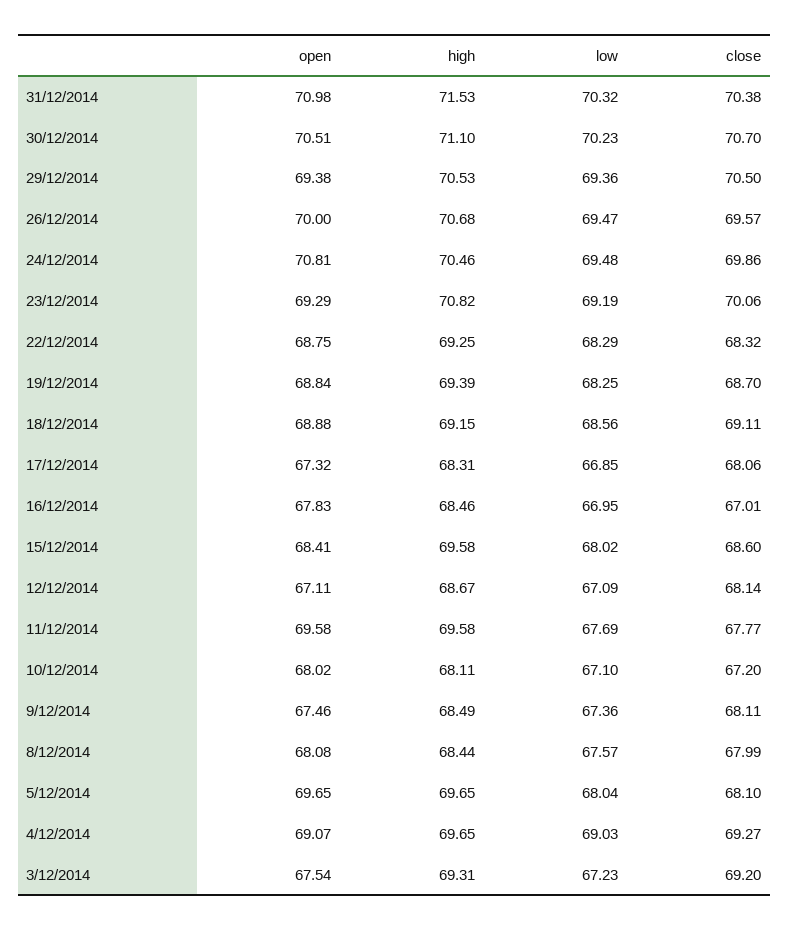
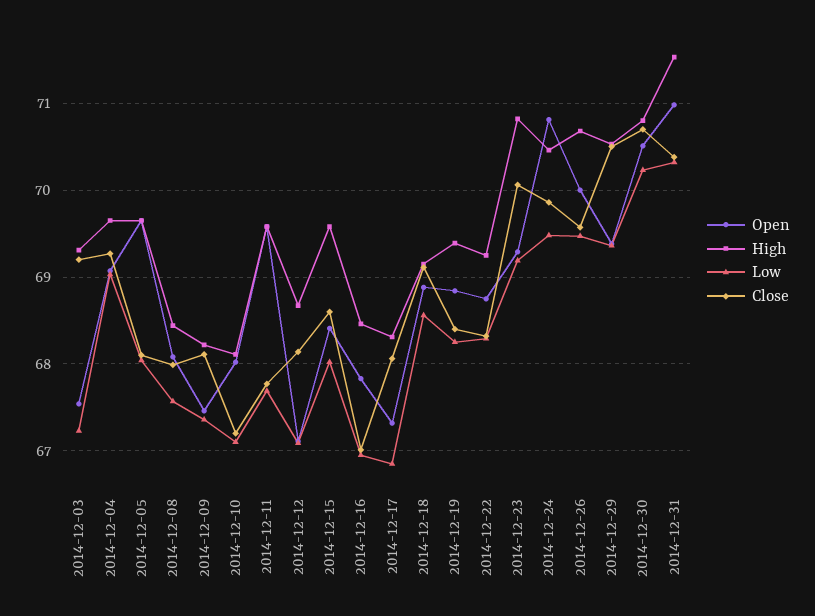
  {
    "open": {
      "31/12/2014": 70.98,
      "30/12/2014": 70.51,
      "29/12/2014": 69.38,
      "26/12/2014": 70,
      "24/12/2014": 70.81,
      "23/12/2014": 69.29,
      "22/12/2014": 68.75,
      "19/12/2014": 68.84,
      "18/12/2014": 68.88,
      "17/12/2014": 67.32,
      "16/12/2014": 67.83,
      "15/12/2014": 68.41,
      "12/12/2014": 67.11,
      "11/12/2014": 69.58,
      "10/12/2014": 68.02,
      "9/12/2014": 67.46,
      "8/12/2014": 68.08,
      "5/12/2014": 69.65,
      "4/12/2014": 69.07,
      "3/12/2014": 67.54
    },
    "high": {
      "31/12/2014": 71.53,
-     "30/12/2014": 71.1,
+     "30/12/2014": 70.8,
      "29/12/2014": 70.53,
      "26/12/2014": 70.68,
      "24/12/2014": 70.46,
      "23/12/2014": 70.82,
      "22/12/2014": 69.25,
      "19/12/2014": 69.39,
      "18/12/2014": 69.15,
      "17/12/2014": 68.31,
      "16/12/2014": 68.46,
      "15/12/2014": 69.58,
      "12/12/2014": 68.67,
      "11/12/2014": 69.58,
      "10/12/2014": 68.11,
-     "9/12/2014": 68.49,
+     "9/12/2014": 68.2,
      "8/12/2014": 68.44,
      "5/12/2014": 69.65,
      "4/12/2014": 69.65,
      "3/12/2014": 69.31
    },
    "low": {
      "31/12/2014": 70.32,
      "30/12/2014": 70.23,
      "29/12/2014": 69.36,
      "26/12/2014": 69.47,
      "24/12/2014": 69.48,
      "23/12/2014": 69.19,
      "22/12/2014": 68.29,
      "19/12/2014": 68.25,
      "18/12/2014": 68.56,
      "17/12/2014": 66.85,
      "16/12/2014": 66.95,
      "15/12/2014": 68.02,
      "12/12/2014": 67.09,
      "11/12/2014": 67.69,
      "10/12/2014": 67.1,
      "9/12/2014": 67.36,
      "8/12/2014": 67.57,
      "5/12/2014": 68.04,
      "4/12/2014": 69.03,
      "3/12/2014": 67.23
    },
    "close": {
      "31/12/2014": 70.38,
      "30/12/2014": 70.7,
      "29/12/2014": 70.5,
      "26/12/2014": 69.57,
      "24/12/2014": 69.86,
      "23/12/2014": 70.06,
      "22/12/2014": 68.32,
-     "19/12/2014": 68.7,
+     "19/12/2014": 68.4,
      "18/12/2014": 69.11,
      "17/12/2014": 68.06,
      "16/12/2014": 67.01,
      "15/12/2014": 68.6,
      "12/12/2014": 68.14,
      "11/12/2014": 67.77,
      "10/12/2014": 67.2,
      "9/12/2014": 68.11,
      "8/12/2014": 67.99,
      "5/12/2014": 68.1,
      "4/12/2014": 69.27,
      "3/12/2014": 69.2
    }
  }

